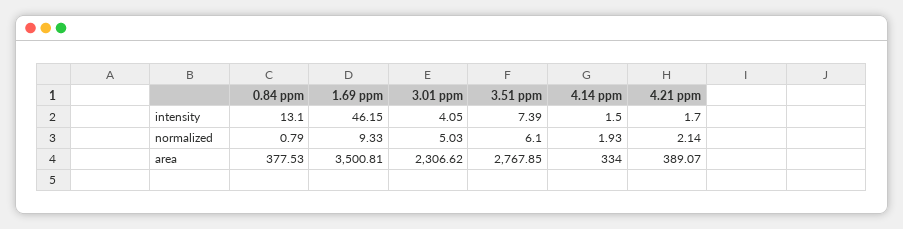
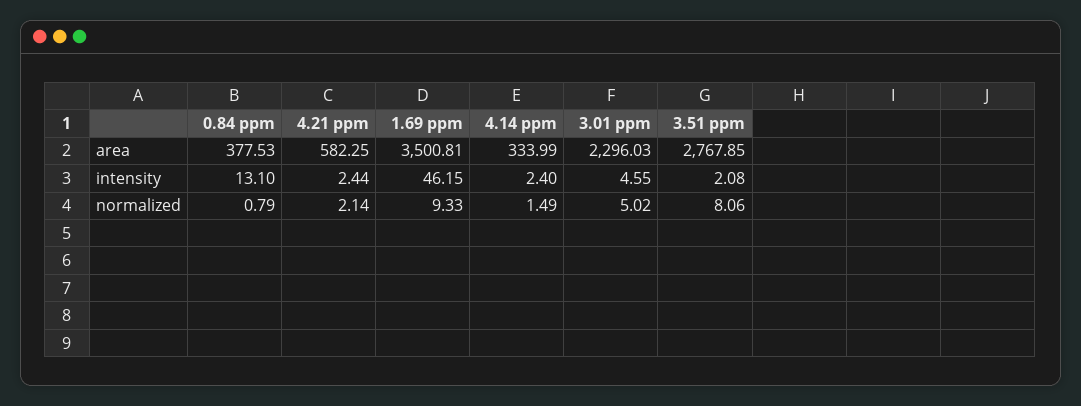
  {
    "0.84 ppm": {
      "intensity": 13.1,
      "normalized": 0.79,
      "area": 377.53
    },
    "1.69 ppm": {
      "intensity": 46.15,
      "normalized": 9.33,
      "area": 3500.81
    },
    "3.01 ppm": {
-     "intensity": 4.05,
+     "intensity": 4.55,
-     "normalized": 5.03,
+     "normalized": 5.02,
-     "area": 2306.62
+     "area": 2296.03
    },
    "3.51 ppm": {
-     "intensity": 7.39,
+     "intensity": 2.08,
-     "normalized": 6.1,
+     "normalized": 8.06,
      "area": 2767.85
    },
    "4.14 ppm": {
-     "intensity": 1.5,
+     "intensity": 2.4,
-     "normalized": 1.93,
+     "normalized": 1.49,
-     "area": 334
+     "area": 333.99
    },
    "4.21 ppm": {
-     "intensity": 1.7,
+     "intensity": 2.44,
      "normalized": 2.14,
-     "area": 389.07
+     "area": 582.25
    }
  }

